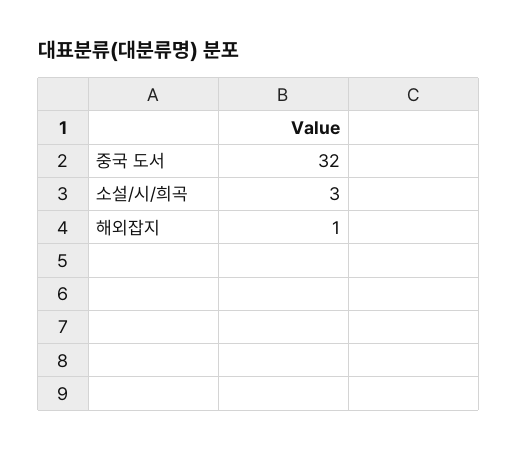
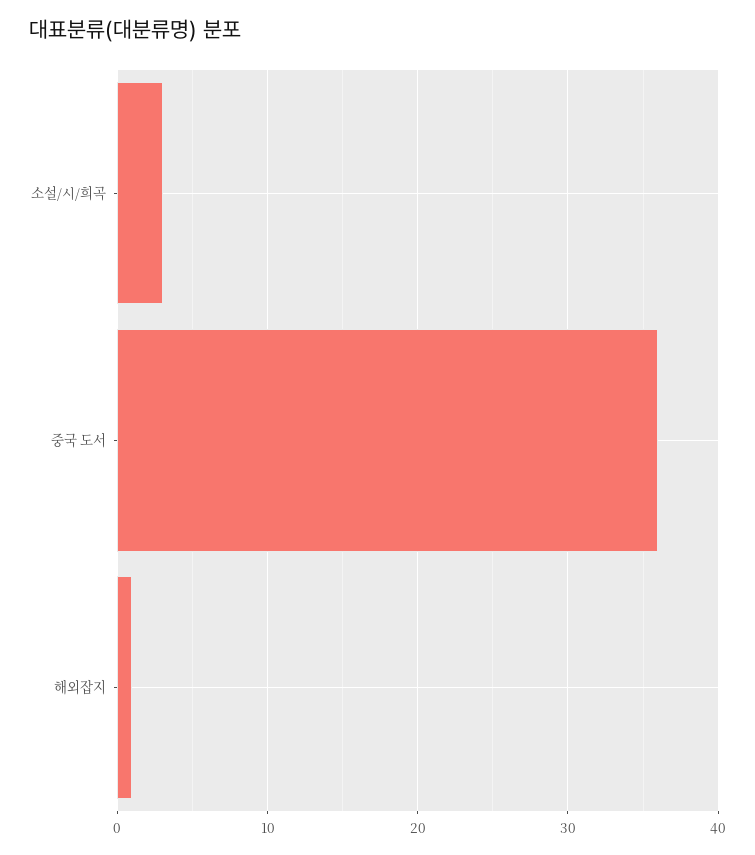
  {
-   "중국 도서": 32,
+   "중국 도서": 36,
    "소설/시/희곡": 3,
    "해외잡지": 1
  }

